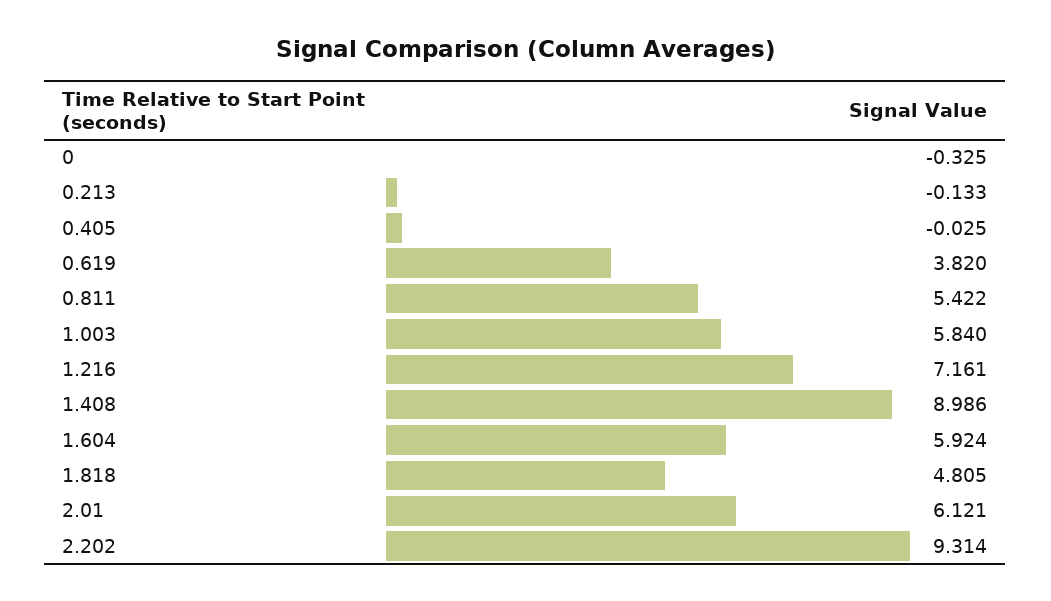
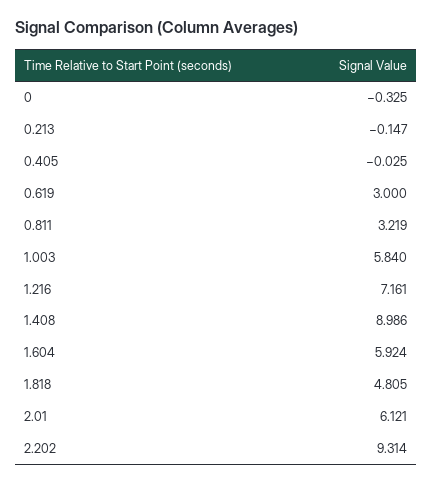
  {
    "0": -0.325,
-   "0.213": -0.133,
+   "0.213": -0.147,
    "0.405": -0.025,
-   "0.619": 3.82,
+   "0.619": 3,
-   "0.811": 5.422,
+   "0.811": 3.219,
    "1.003": 5.84,
    "1.216": 7.161,
    "1.408": 8.986,
    "1.604": 5.924,
    "1.818": 4.805,
    "2.01": 6.121,
    "2.202": 9.314
  }

